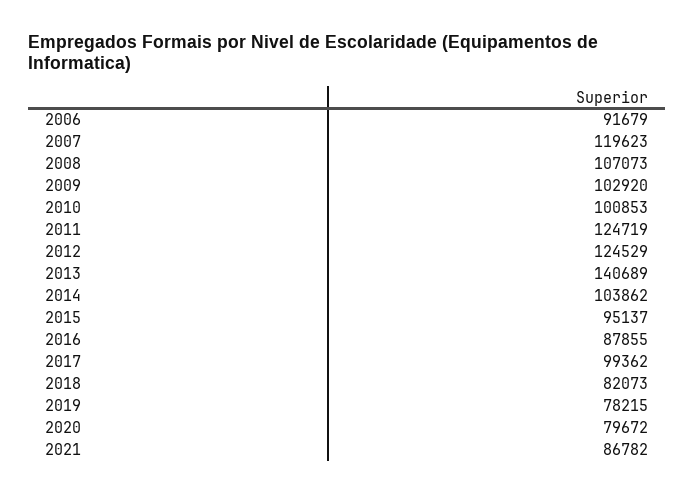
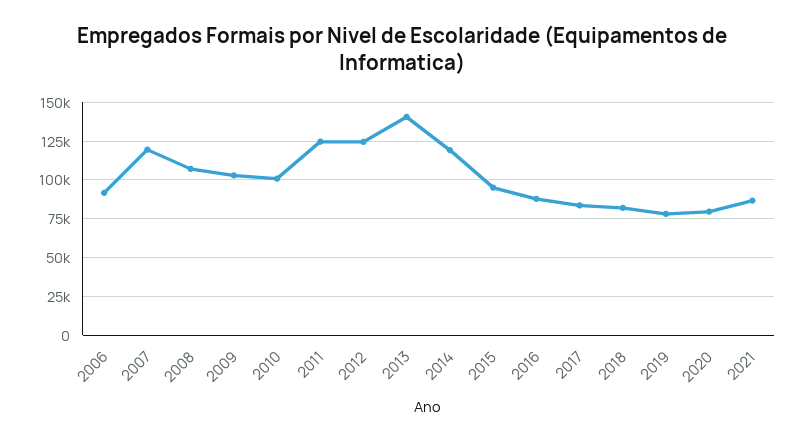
  {
    "2006": 91679,
    "2007": 119623,
    "2008": 107073,
    "2009": 102920,
    "2010": 100853,
    "2011": 124719,
    "2012": 124529,
    "2013": 140689,
-   "2014": 103862,
+   "2014": 120000,
    "2015": 95137,
    "2016": 87855,
-   "2017": 99362,
+   "2017": 85000,
    "2018": 82073,
    "2019": 78215,
    "2020": 79672,
    "2021": 86782
  }

